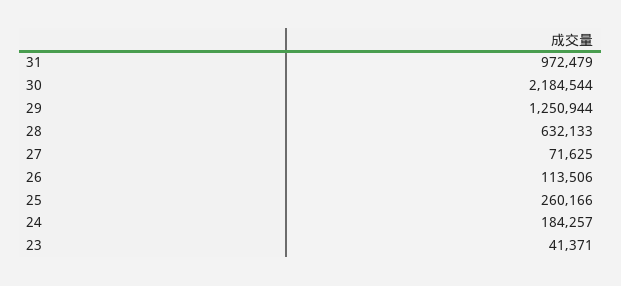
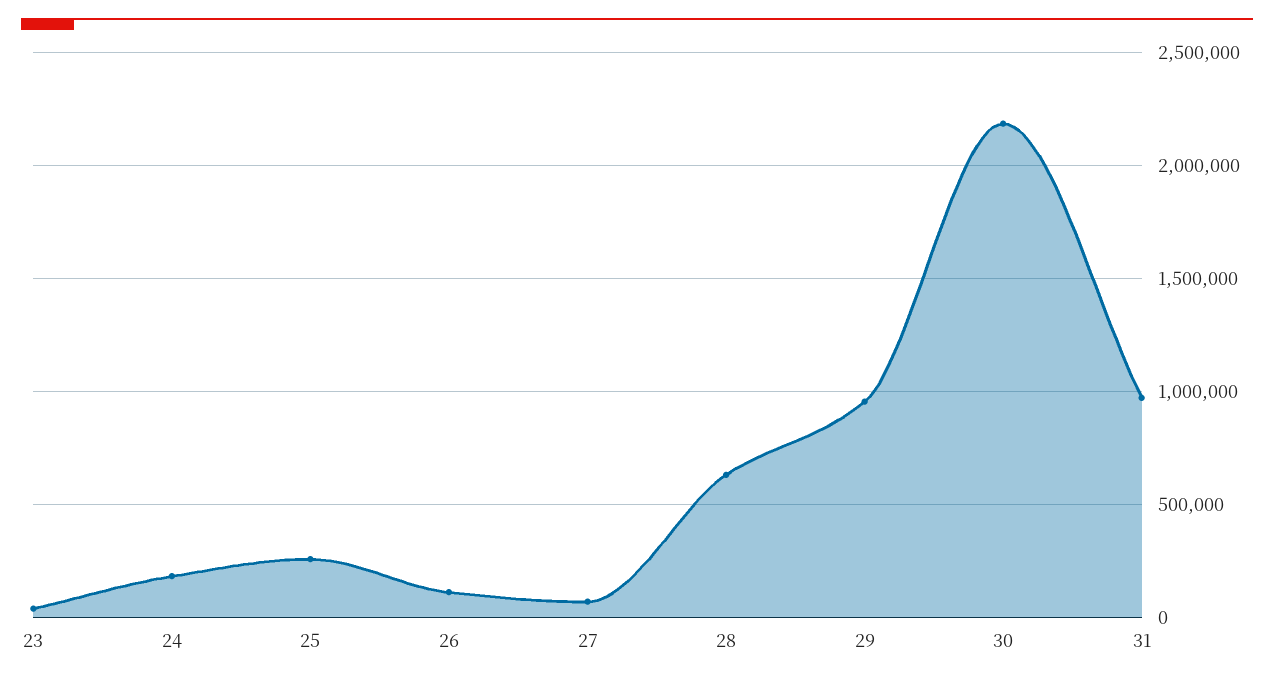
  {
    "31": 972479,
    "30": 2184544,
-   "29": 1250944,
+   "29": 950000,
    "28": 632133,
    "27": 71625,
    "26": 113506,
    "25": 260166,
    "24": 184257,
    "23": 41371
  }

